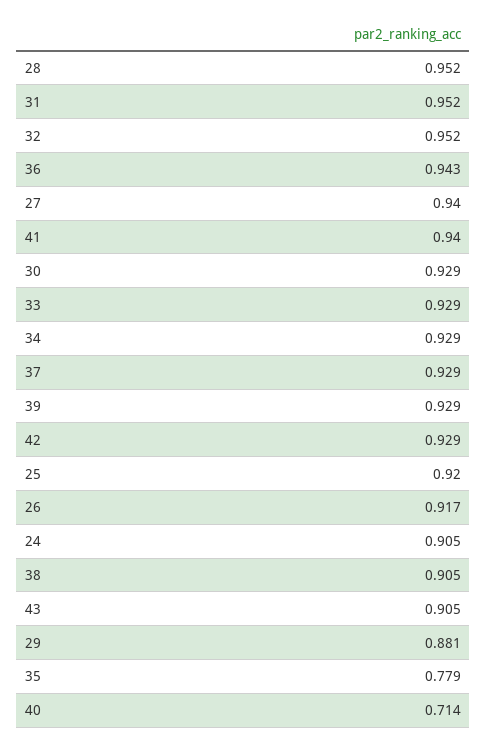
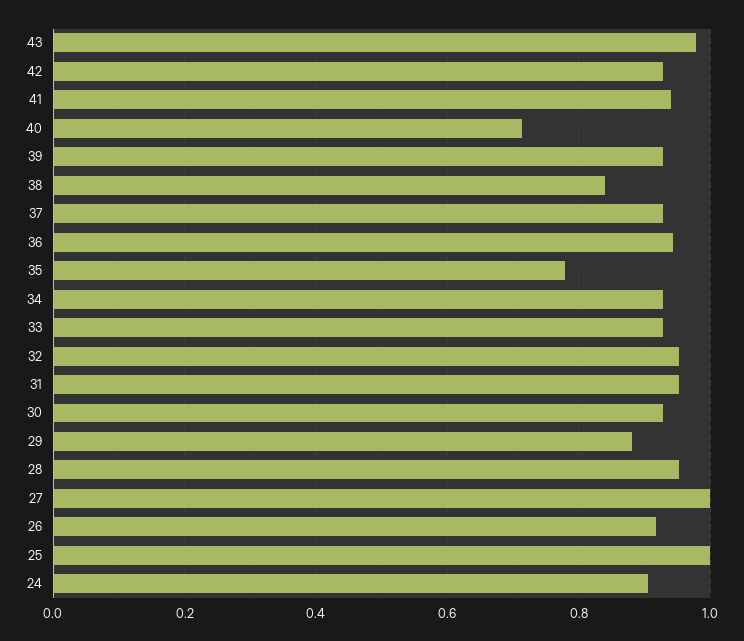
  {
    "28": 0.952,
    "31": 0.952,
    "32": 0.952,
    "36": 0.943,
-   "27": 0.94,
+   "27": 1,
    "41": 0.94,
    "30": 0.929,
    "33": 0.929,
    "34": 0.929,
    "37": 0.929,
    "39": 0.929,
    "42": 0.929,
-   "25": 0.92,
+   "25": 1,
    "26": 0.917,
    "24": 0.905,
-   "38": 0.905,
+   "38": 0.84,
-   "43": 0.905,
+   "43": 0.98,
    "29": 0.881,
    "35": 0.779,
    "40": 0.714
  }

